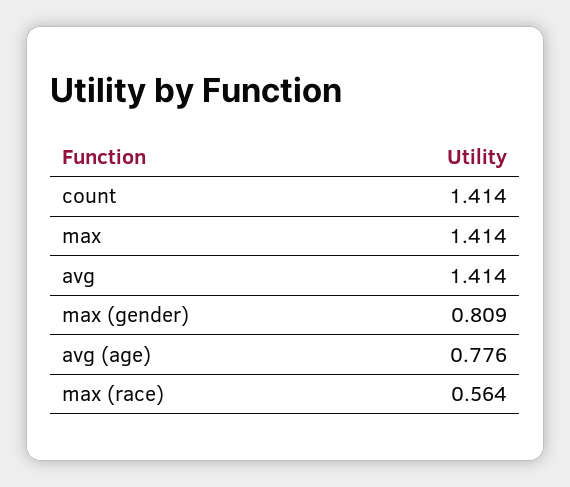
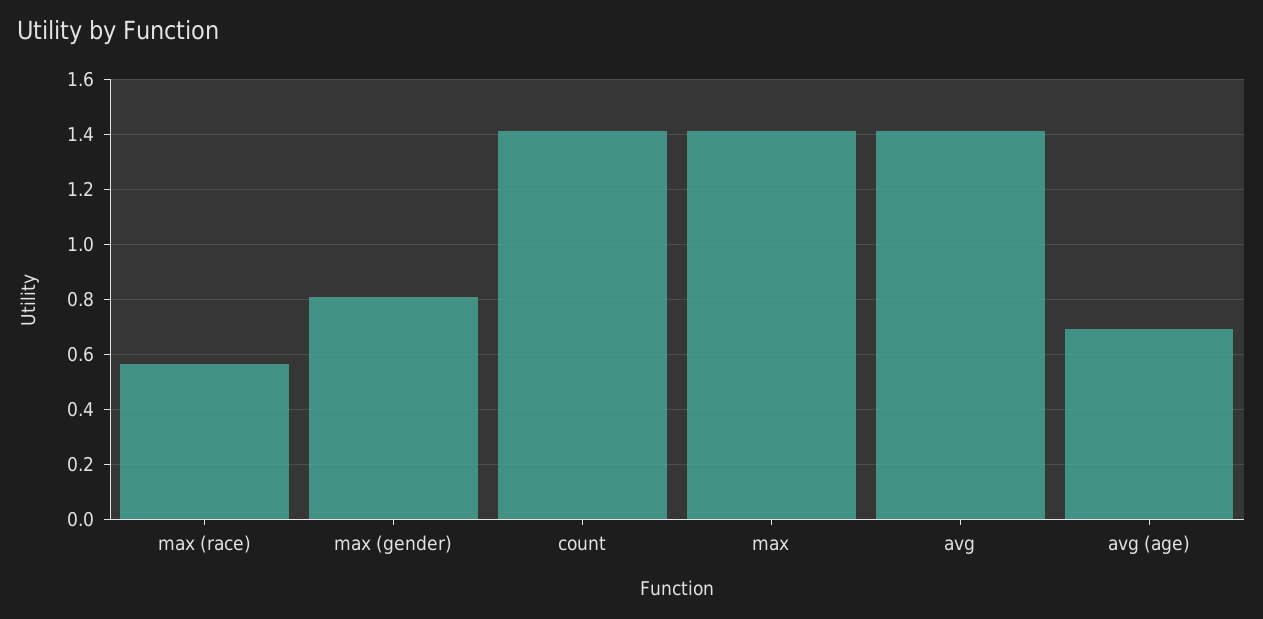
  {
    "count": 1.414,
    "max": 1.414,
    "avg": 1.414,
    "max (gender)": 0.809,
-   "avg (age)": 0.776,
+   "avg (age)": 0.7,
    "max (race)": 0.564
  }

